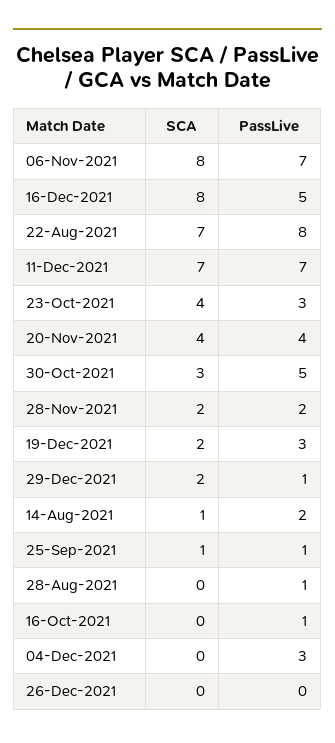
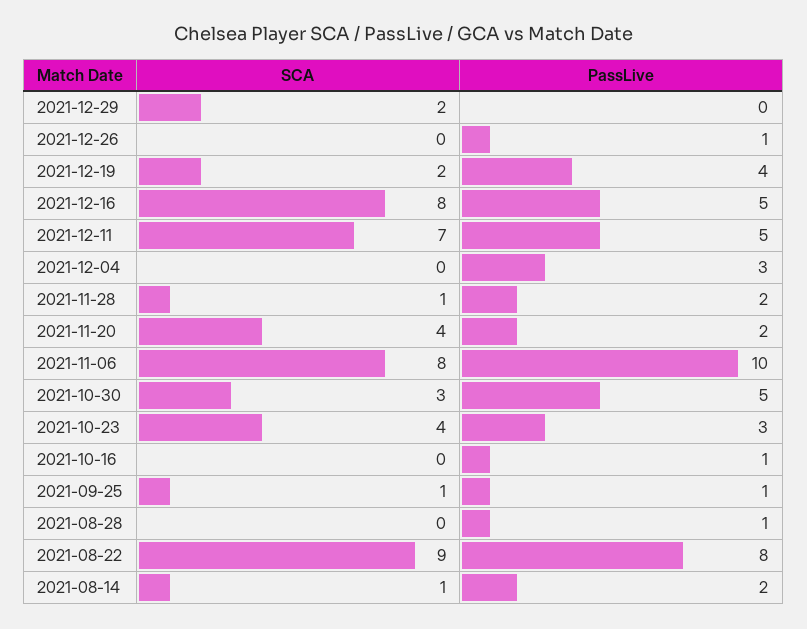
  {
    "SCA": {
      "06-Nov-2021": 8,
      "16-Dec-2021": 8,
-     "22-Aug-2021": 7,
+     "22-Aug-2021": 9,
      "11-Dec-2021": 7,
      "23-Oct-2021": 4,
      "20-Nov-2021": 4,
      "30-Oct-2021": 3,
-     "28-Nov-2021": 2,
+     "28-Nov-2021": 1,
      "19-Dec-2021": 2,
      "29-Dec-2021": 2,
      "14-Aug-2021": 1,
      "25-Sep-2021": 1,
      "28-Aug-2021": 0,
      "16-Oct-2021": 0,
      "04-Dec-2021": 0,
      "26-Dec-2021": 0
    },
    "PassLive": {
-     "06-Nov-2021": 7,
+     "06-Nov-2021": 10,
      "16-Dec-2021": 5,
      "22-Aug-2021": 8,
-     "11-Dec-2021": 7,
+     "11-Dec-2021": 5,
      "23-Oct-2021": 3,
-     "20-Nov-2021": 4,
+     "20-Nov-2021": 2,
      "30-Oct-2021": 5,
      "28-Nov-2021": 2,
-     "19-Dec-2021": 3,
+     "19-Dec-2021": 4,
-     "29-Dec-2021": 1,
+     "29-Dec-2021": 0,
      "14-Aug-2021": 2,
      "25-Sep-2021": 1,
      "28-Aug-2021": 1,
      "16-Oct-2021": 1,
      "04-Dec-2021": 3,
-     "26-Dec-2021": 0
+     "26-Dec-2021": 1
    }
  }

